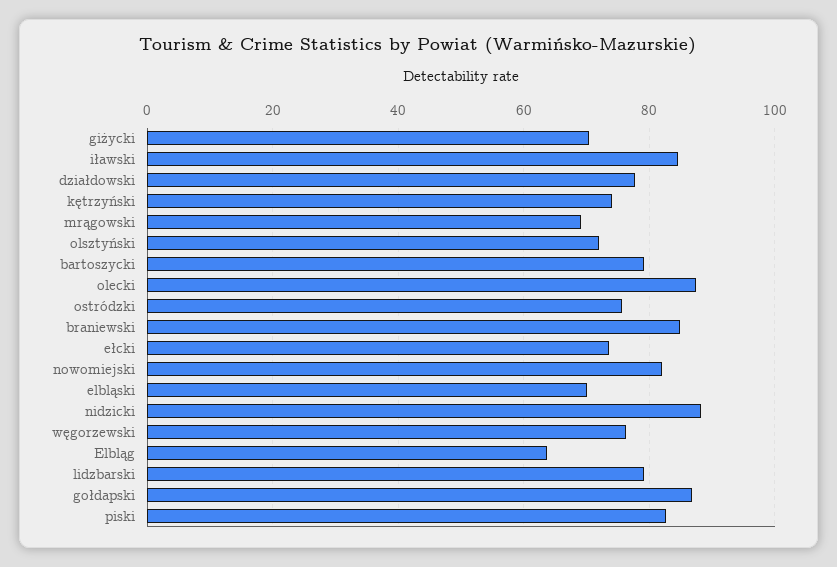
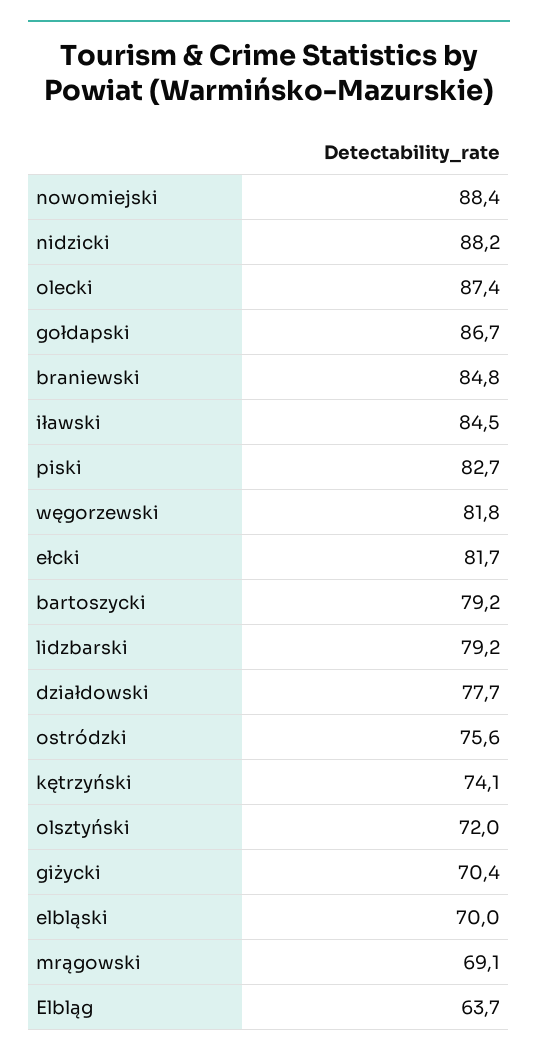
  {
    "giżycki": 70.4,
    "iławski": 84.5,
    "działdowski": 77.7,
    "kętrzyński": 74.1,
    "mrągowski": 69.1,
    "olsztyński": 72,
    "bartoszycki": 79.2,
    "olecki": 87.4,
    "ostródzki": 75.6,
    "braniewski": 84.8,
-   "ełcki": 74,
+   "ełcki": 81.7,
-   "nowomiejski": 82,
+   "nowomiejski": 88.4,
    "elbląski": 70,
    "nidzicki": 88.2,
-   "węgorzewski": 76,
+   "węgorzewski": 81.8,
    "Elbląg": 63.7,
    "lidzbarski": 79.2,
    "gołdapski": 86.7,
    "piski": 82.7
  }

